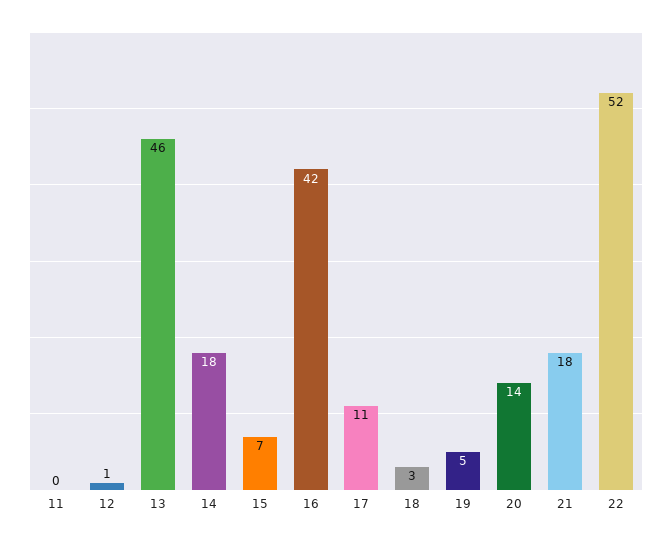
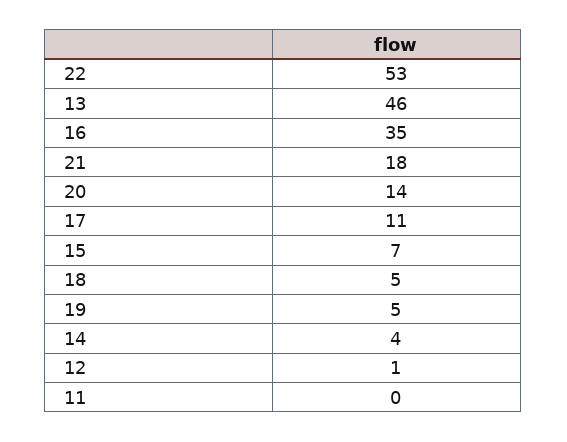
  {
    "11": 0,
    "12": 1,
    "13": 46,
-   "14": 18,
+   "14": 4,
    "15": 7,
-   "16": 42,
+   "16": 35,
    "17": 11,
-   "18": 3,
+   "18": 5,
    "19": 5,
    "20": 14,
    "21": 18,
-   "22": 52
+   "22": 53
  }

